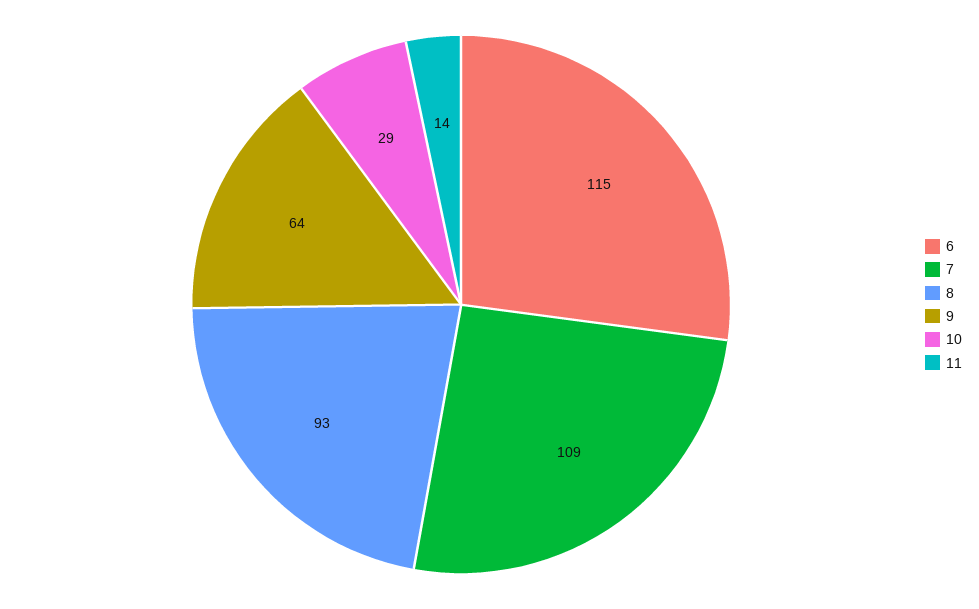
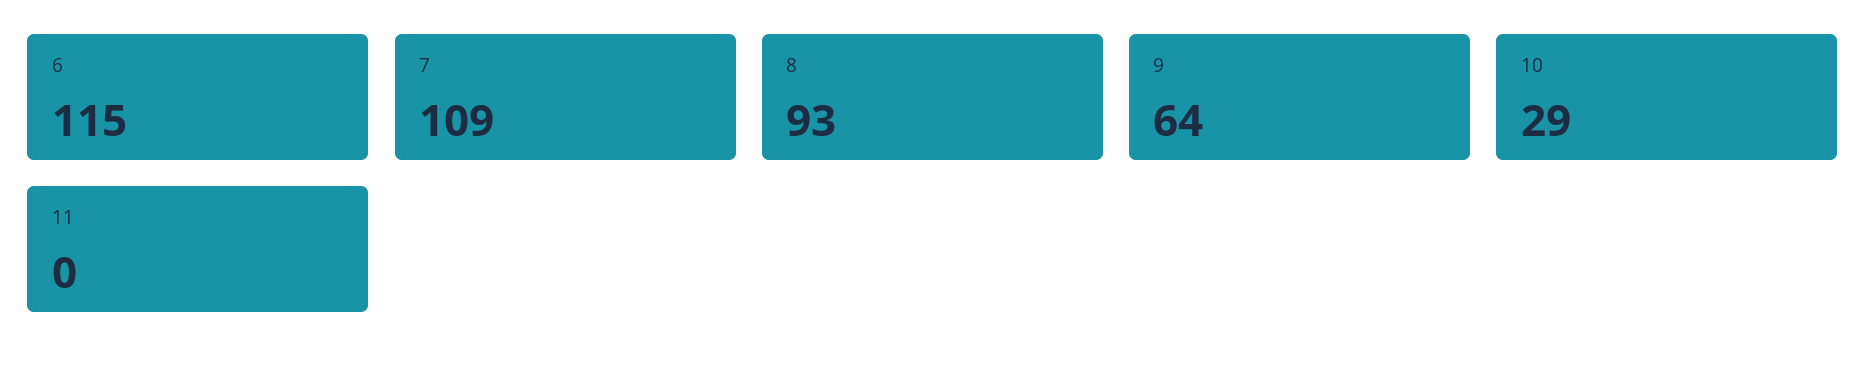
  {
    "6": 115,
    "7": 109,
    "8": 93,
    "9": 64,
    "10": 29,
-   "11": 14
+   "11": 0
  }

